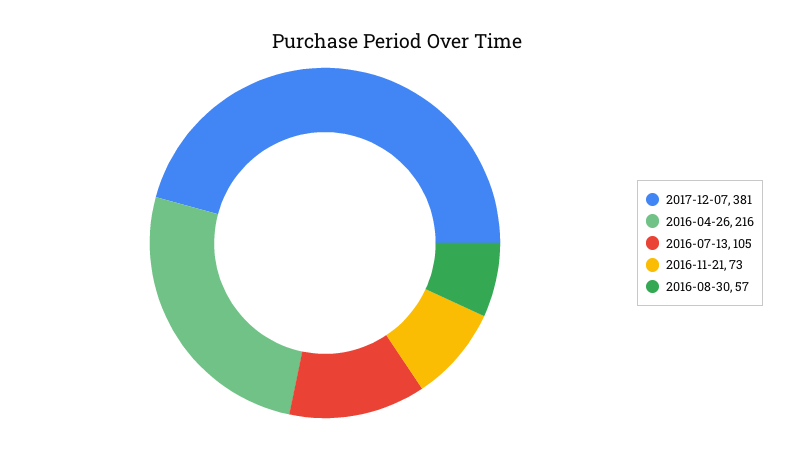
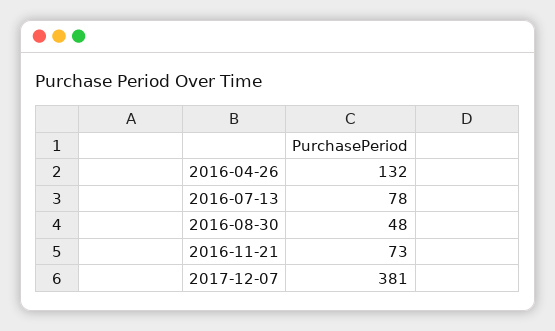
  {
    "2017-12-07": 381,
-   "2016-04-26": 216,
+   "2016-04-26": 132,
-   "2016-07-13": 105,
+   "2016-07-13": 78,
    "2016-11-21": 73,
-   "2016-08-30": 57
+   "2016-08-30": 48
  }

